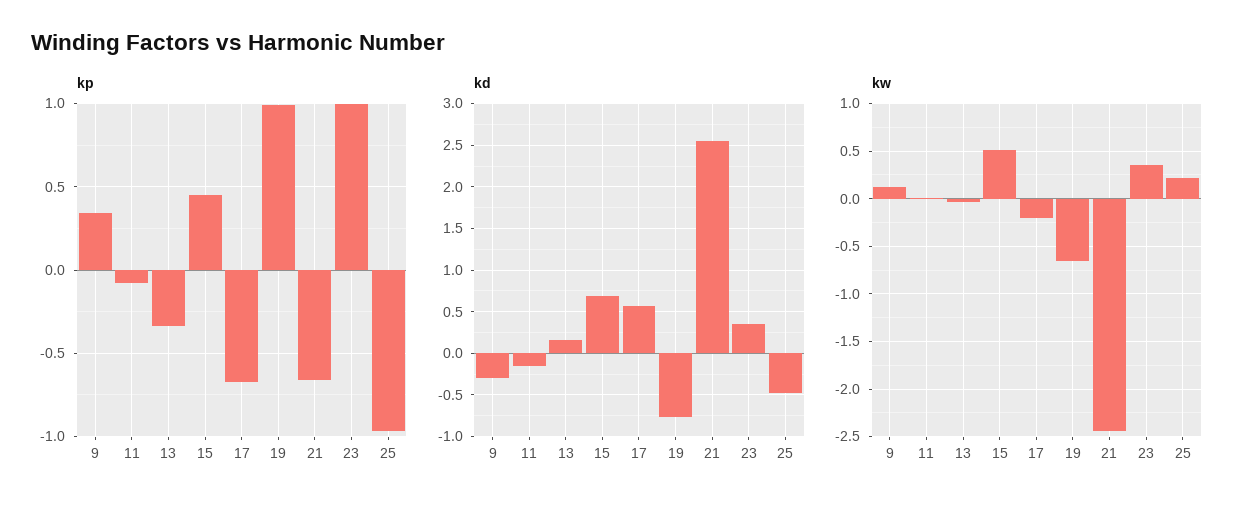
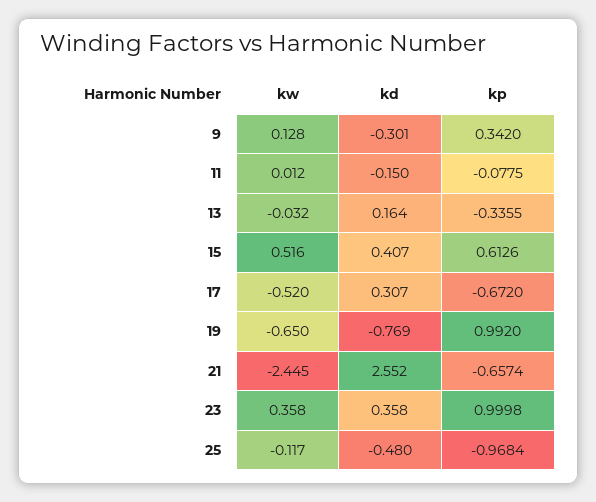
  {
    "kp": {
      "9": 0.342,
      "11": -0.0775,
      "13": -0.3355,
-     "15": 0.45,
+     "15": 0.6126,
      "17": -0.672,
      "19": 0.992,
      "21": -0.6574,
      "23": 0.9998,
      "25": -0.9684
    },
    "kd": {
      "9": -0.301,
      "11": -0.15,
      "13": 0.164,
-     "15": 0.7,
+     "15": 0.407,
-     "17": 0.6,
+     "17": 0.307,
      "19": -0.769,
      "21": 2.552,
      "23": 0.358,
      "25": -0.48
    },
    "kw": {
      "9": 0.128,
      "11": 0.012,
      "13": -0.032,
      "15": 0.516,
-     "17": -0.2,
+     "17": -0.52,
      "19": -0.65,
      "21": -2.445,
      "23": 0.358,
-     "25": 0.2
+     "25": -0.117
    }
  }

